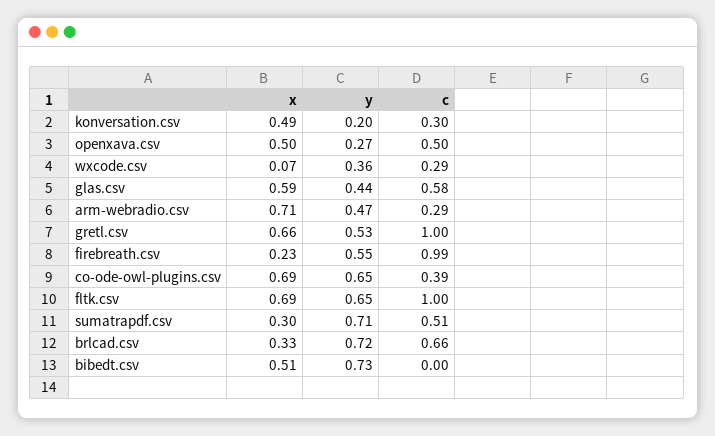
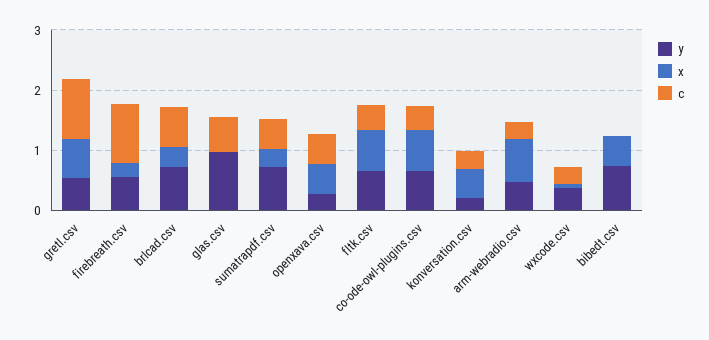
  {
    "x": {
      "konversation.csv": 0.49,
      "openxava.csv": 0.5,
      "wxcode.csv": 0.07,
-     "glas.csv": 0.59,
+     "glas.csv": 0,
      "arm-webradio.csv": 0.71,
      "gretl.csv": 0.66,
      "firebreath.csv": 0.23,
      "co-ode-owl-plugins.csv": 0.69,
      "fltk.csv": 0.69,
      "sumatrapdf.csv": 0.3,
      "brlcad.csv": 0.33,
      "bibedt.csv": 0.51
    },
    "y": {
      "konversation.csv": 0.2,
      "openxava.csv": 0.27,
      "wxcode.csv": 0.36,
-     "glas.csv": 0.44,
+     "glas.csv": 1,
      "arm-webradio.csv": 0.47,
      "gretl.csv": 0.53,
      "firebreath.csv": 0.55,
      "co-ode-owl-plugins.csv": 0.65,
      "fltk.csv": 0.65,
      "sumatrapdf.csv": 0.71,
      "brlcad.csv": 0.72,
      "bibedt.csv": 0.73
    },
    "c": {
      "konversation.csv": 0.3,
      "openxava.csv": 0.5,
      "wxcode.csv": 0.29,
      "glas.csv": 0.58,
      "arm-webradio.csv": 0.29,
      "gretl.csv": 1,
      "firebreath.csv": 0.99,
      "co-ode-owl-plugins.csv": 0.39,
-     "fltk.csv": 1,
+     "fltk.csv": 0.4,
      "sumatrapdf.csv": 0.51,
      "brlcad.csv": 0.66,
      "bibedt.csv": 0
    }
  }

